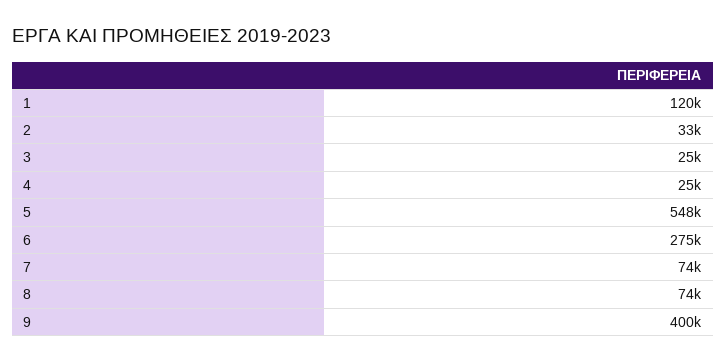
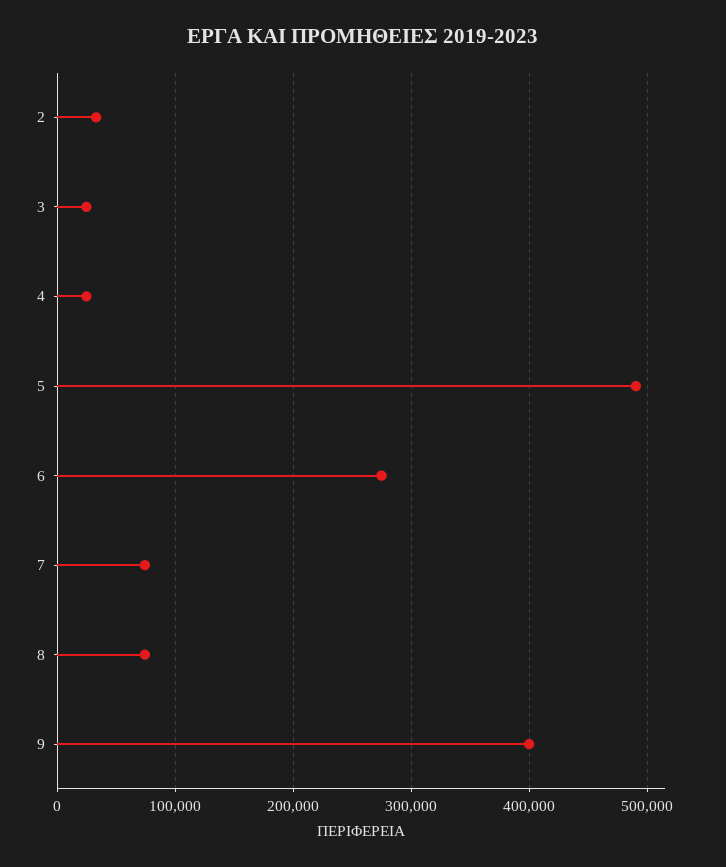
  {
-   "1": 120000,
    "2": 33000,
    "3": 25000,
    "4": 25000,
-   "5": 548000,
+   "5": 490000,
    "6": 275000,
    "7": 74000,
    "8": 74000,
    "9": 400000
  }

